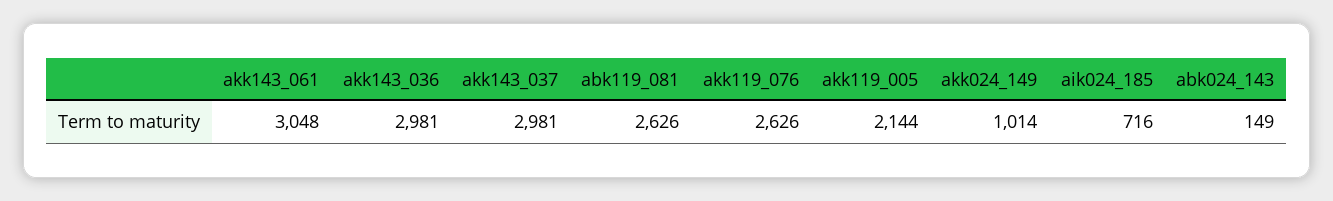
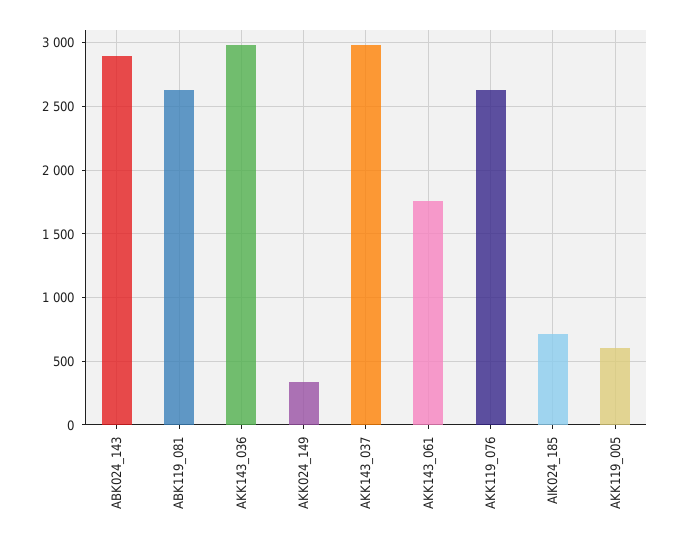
  {
-   "akk143_061": 3048,
+   "akk143_061": 1750,
    "akk143_036": 2981,
    "akk143_037": 2981,
    "abk119_081": 2626,
    "akk119_076": 2626,
-   "akk119_005": 2144,
+   "akk119_005": 600,
-   "akk024_149": 1014,
+   "akk024_149": 350,
    "aik024_185": 716,
-   "abk024_143": 149
+   "abk024_143": 2900
  }

